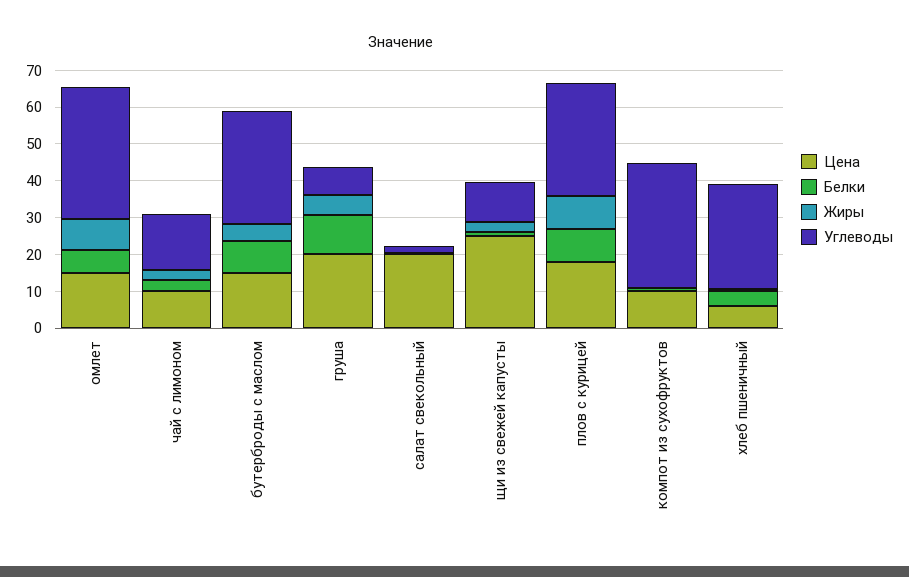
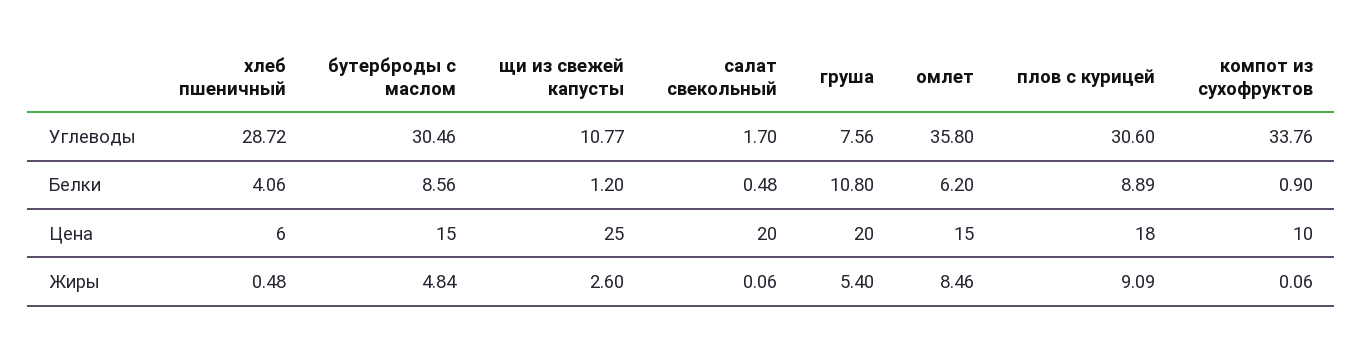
  {
    "Цена": {
      "омлет": 15,
-     "чай с лимоном": 10,
      "бутерброды с маслом": 15,
      "груша": 20,
      "салат свекольный": 20,
      "щи из свежей капусты": 25,
      "плов с курицей": 18,
      "компот из сухофруктов": 10,
      "хлеб пшеничный": 6
    },
    "Белки": {
      "омлет": 6.2,
-     "чай с лимоном": 2.5,
      "бутерброды с маслом": 8.56,
      "груша": 10.8,
      "салат свекольный": 0.48,
      "щи из свежей капусты": 1.2,
      "плов с курицей": 8.89,
      "компот из сухофруктов": 0.9,
      "хлеб пшеничный": 4.06
    },
    "Жиры": {
      "омлет": 8.46,
-     "чай с лимоном": 2.5,
      "бутерброды с маслом": 4.84,
      "груша": 5.4,
      "салат свекольный": 0.06,
      "щи из свежей капусты": 2.6,
      "плов с курицей": 9.09,
      "компот из сухофруктов": 0.06,
      "хлеб пшеничный": 0.48
    },
    "Углеводы": {
      "омлет": 35.8,
-     "чай с лимоном": 15,
      "бутерброды с маслом": 30.46,
      "груша": 7.56,
      "салат свекольный": 1.7,
      "щи из свежей капусты": 10.77,
      "плов с курицей": 30.6,
      "компот из сухофруктов": 33.76,
      "хлеб пшеничный": 28.72
    }
  }

